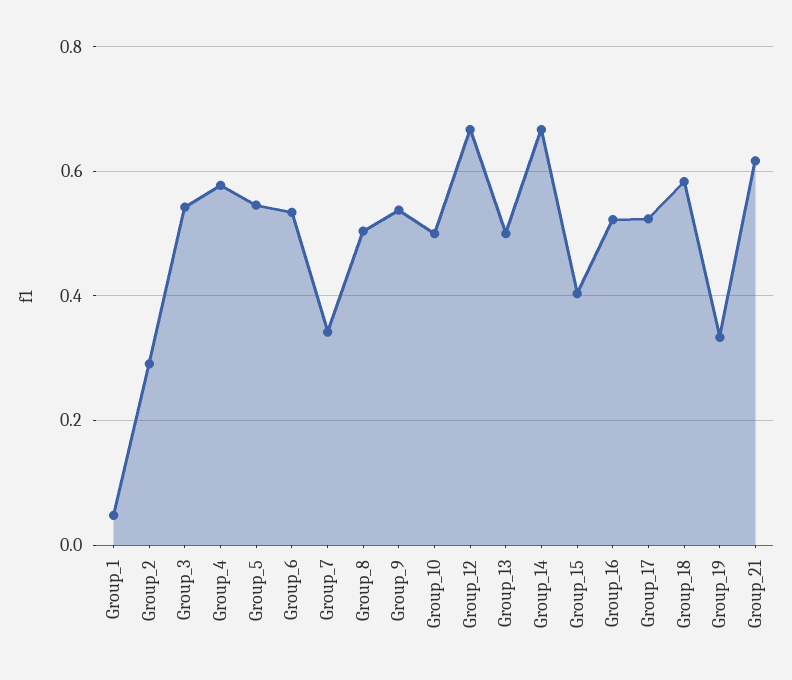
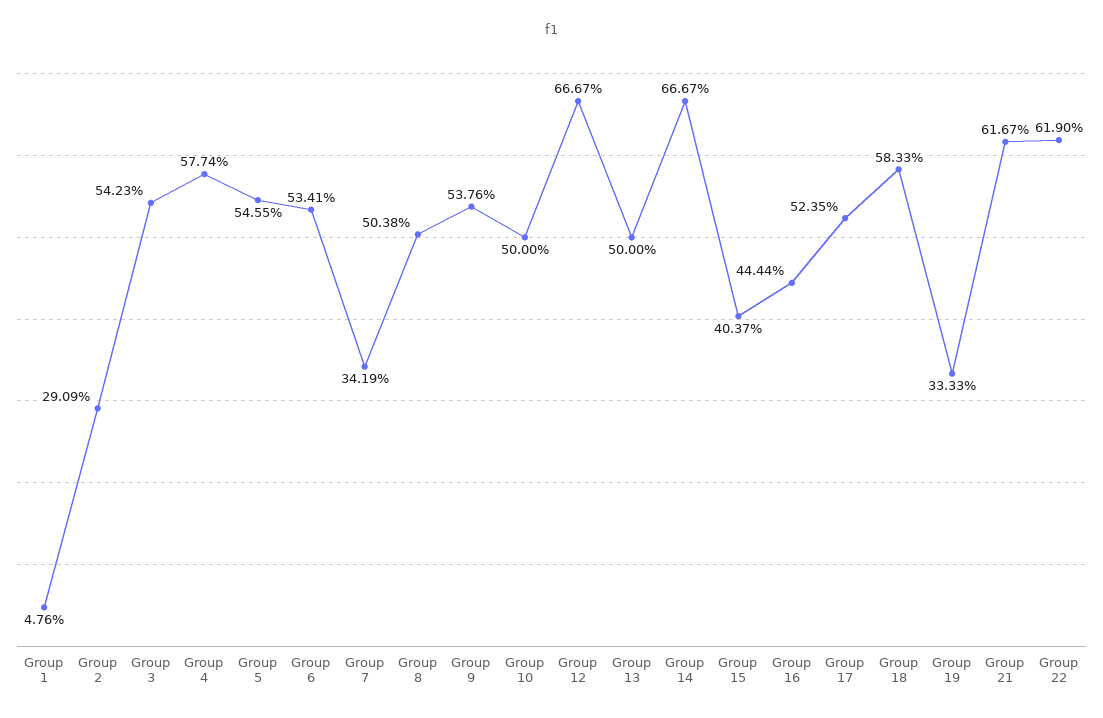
  {
    "Group_1": 0.0476,
    "Group_2": 0.2909,
    "Group_3": 0.5423,
    "Group_4": 0.5774,
    "Group_5": 0.5455,
    "Group_6": 0.5341,
    "Group_7": 0.3419,
    "Group_8": 0.5038,
    "Group_9": 0.5376,
    "Group_10": 0.5,
    "Group_12": 0.6667,
    "Group_13": 0.5,
    "Group_14": 0.6667,
    "Group_15": 0.4037,
-   "Group_16": 0.52,
+   "Group_16": 0.4444,
    "Group_17": 0.5235,
    "Group_18": 0.5833,
    "Group_19": 0.3333,
-   "Group_21": 0.6167
+   "Group_21": 0.6167,
+   "Group 22": 0.619
  }

